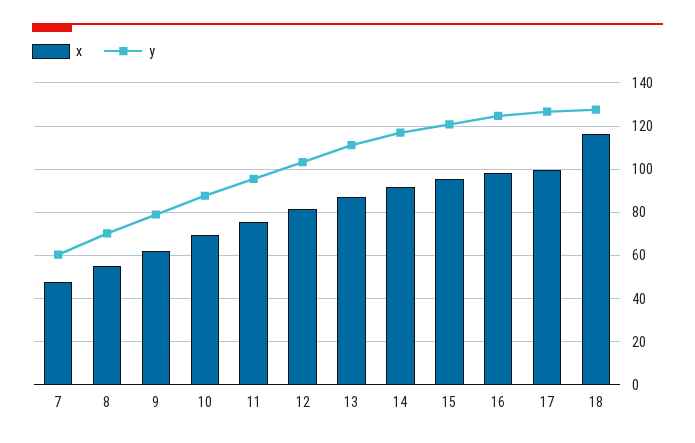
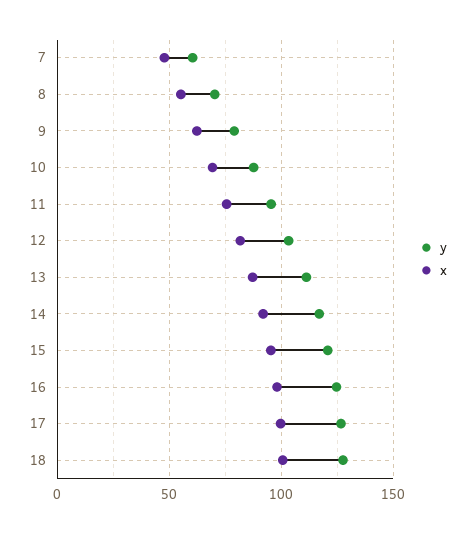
  {
    "x": {
      "7": 50,
      "8": 55,
      "9": 60,
      "10": 70,
      "11": 75,
      "12": 80,
      "13": 85,
      "14": 90,
      "15": 95,
      "16": 100,
      "17": 100,
-     "18": 115
+     "18": 100
    },
    "y": {
      "7": 60,
      "8": 70,
      "9": 80,
      "10": 90,
      "11": 95,
      "12": 105,
      "13": 110,
      "14": 115,
      "15": 120,
      "16": 125,
      "17": 125,
      "18": 130
    }
  }

